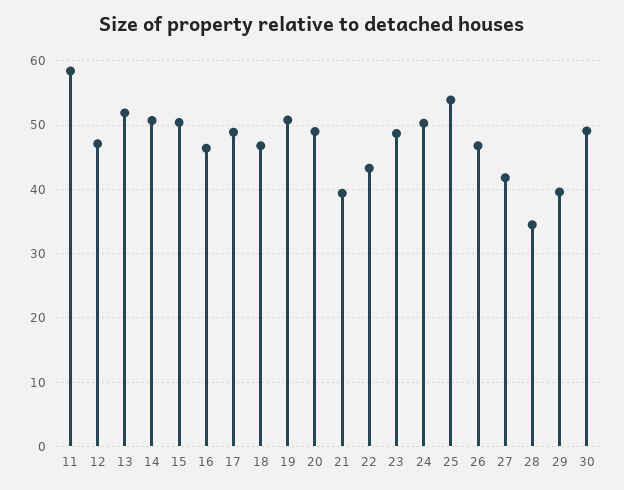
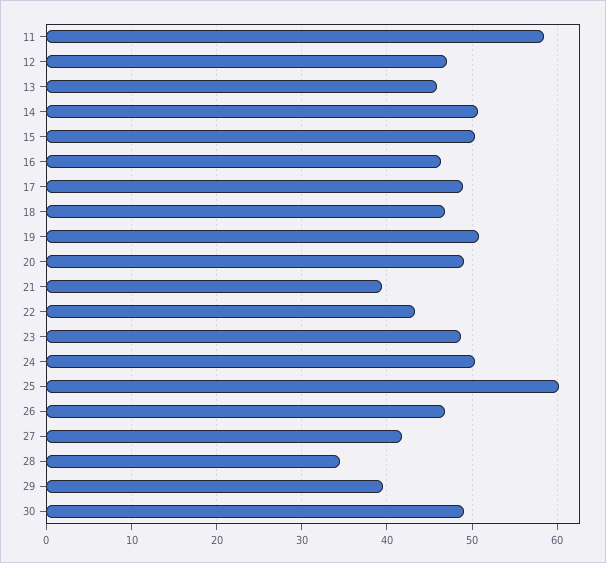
  {
    "11": 58,
    "12": 47,
-   "13": 52,
+   "13": 46,
    "14": 51,
    "15": 50,
    "16": 46,
    "17": 49,
    "18": 47,
    "19": 51,
    "20": 49,
    "21": 39,
    "22": 43,
    "23": 49,
    "24": 50,
-   "25": 54,
+   "25": 60,
    "26": 47,
    "27": 42,
    "28": 35,
    "29": 40,
    "30": 49
  }

